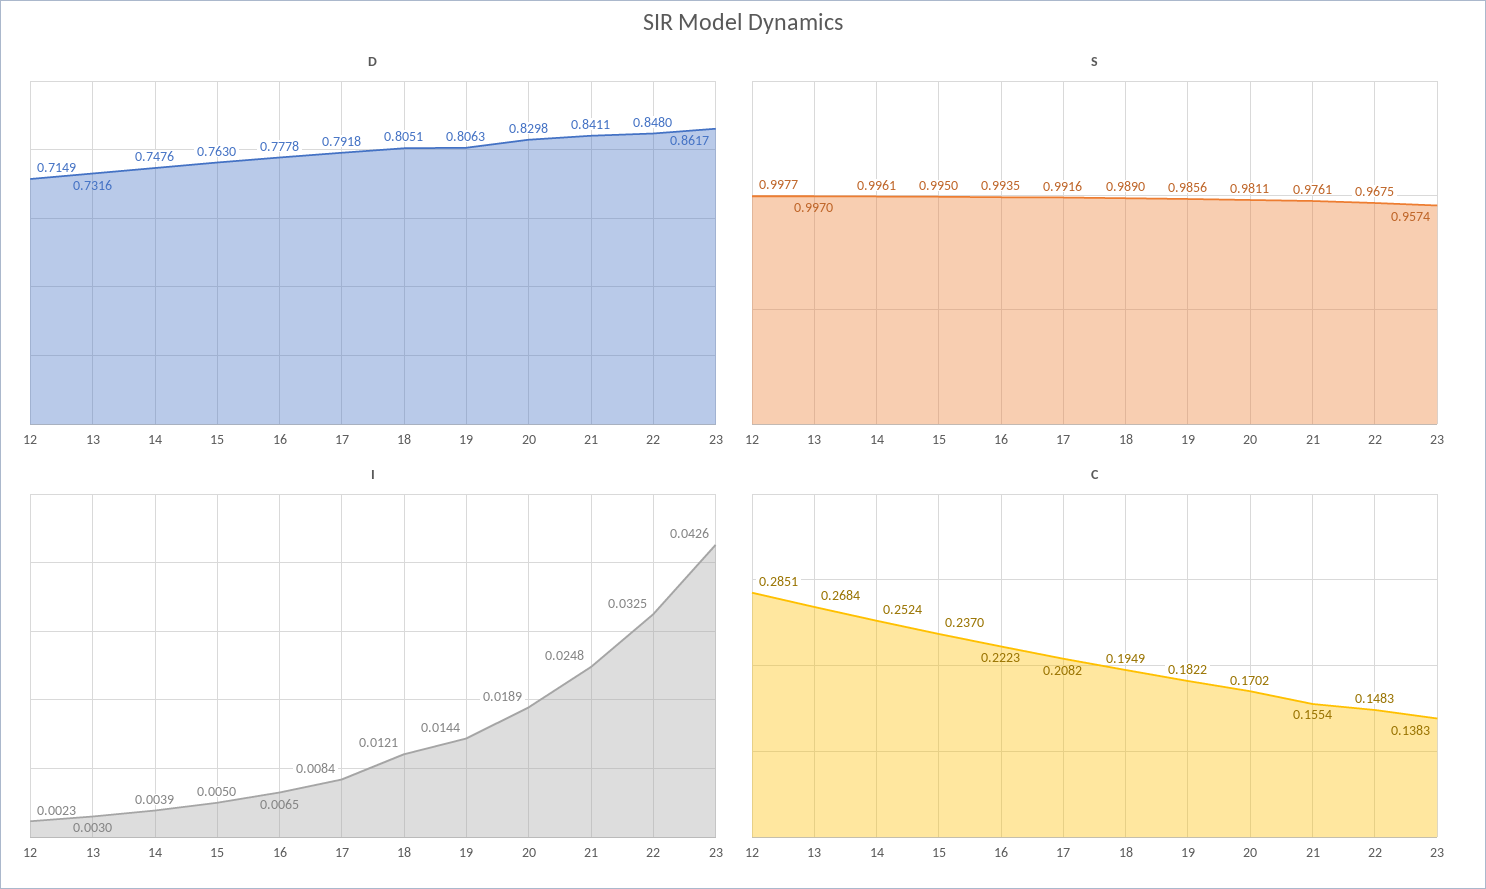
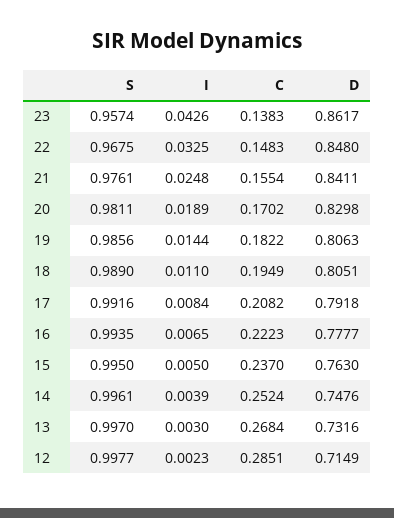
  {
    "D": {
      "12": 0.7149,
      "13": 0.7316,
      "14": 0.7476,
      "15": 0.763,
-     "16": 0.7778,
+     "16": 0.7777,
      "17": 0.7918,
      "18": 0.8051,
      "19": 0.8063,
      "20": 0.8298,
      "21": 0.8411,
      "22": 0.848,
      "23": 0.8617
    },
    "S": {
      "12": 0.9977,
      "13": 0.997,
      "14": 0.9961,
      "15": 0.995,
      "16": 0.9935,
      "17": 0.9916,
      "18": 0.989,
      "19": 0.9856,
      "20": 0.9811,
      "21": 0.9761,
      "22": 0.9675,
      "23": 0.9574
    },
    "I": {
      "12": 0.0023,
      "13": 0.003,
      "14": 0.0039,
      "15": 0.005,
      "16": 0.0065,
      "17": 0.0084,
-     "18": 0.0121,
+     "18": 0.011,
      "19": 0.0144,
      "20": 0.0189,
      "21": 0.0248,
      "22": 0.0325,
      "23": 0.0426
    },
    "C": {
      "12": 0.2851,
      "13": 0.2684,
      "14": 0.2524,
      "15": 0.237,
      "16": 0.2223,
      "17": 0.2082,
      "18": 0.1949,
      "19": 0.1822,
      "20": 0.1702,
      "21": 0.1554,
      "22": 0.1483,
      "23": 0.1383
    }
  }

